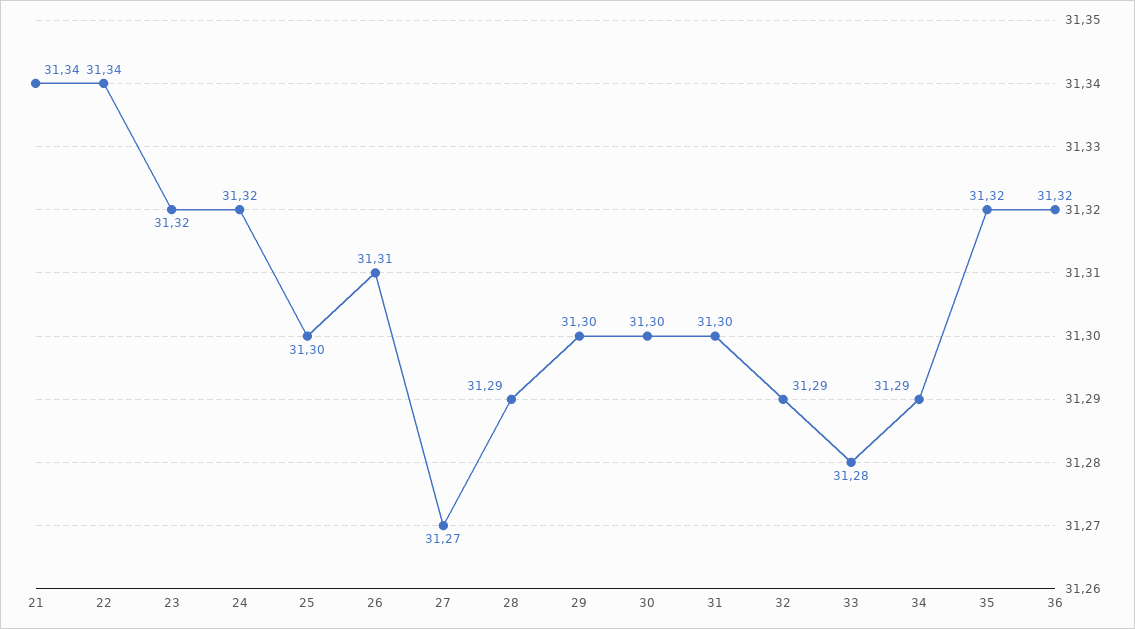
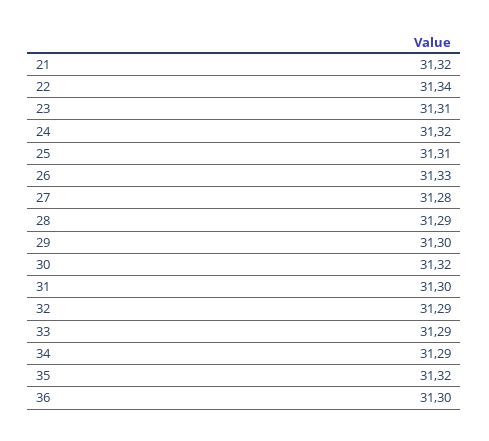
  {
-   "21": 31.34,
+   "21": 31.32,
    "22": 31.34,
-   "23": 31.32,
+   "23": 31.31,
    "24": 31.32,
-   "25": 31.3,
+   "25": 31.31,
-   "26": 31.31,
+   "26": 31.33,
-   "27": 31.27,
+   "27": 31.28,
    "28": 31.29,
    "29": 31.3,
-   "30": 31.3,
+   "30": 31.32,
    "31": 31.3,
    "32": 31.29,
-   "33": 31.28,
+   "33": 31.29,
    "34": 31.29,
    "35": 31.32,
-   "36": 31.32
+   "36": 31.3
  }

